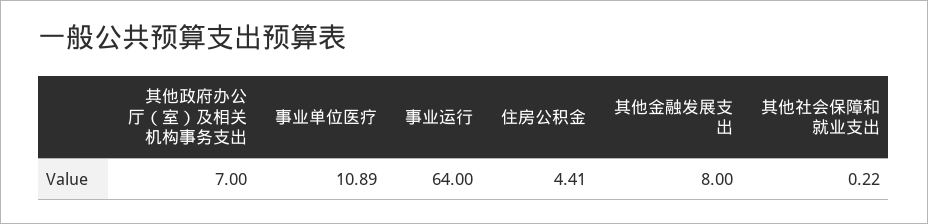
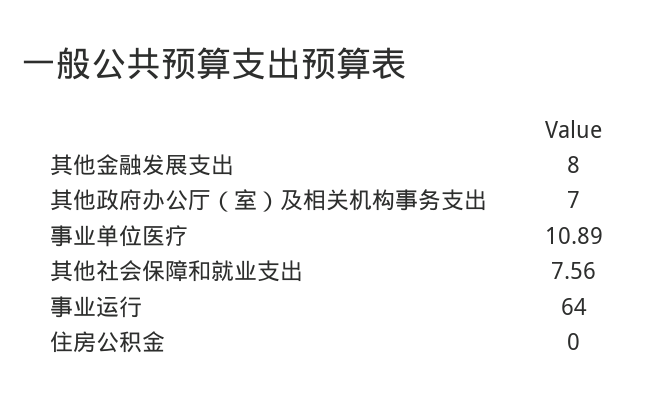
  {
    "其他政府办公厅（室）及相关机构事务支出": 7,
    "事业单位医疗": 10.89,
    "事业运行": 64,
-   "住房公积金": 4.41,
+   "住房公积金": 0,
    "其他金融发展支出": 8,
-   "其他社会保障和就业支出": 0.22
+   "其他社会保障和就业支出": 7.56
  }

